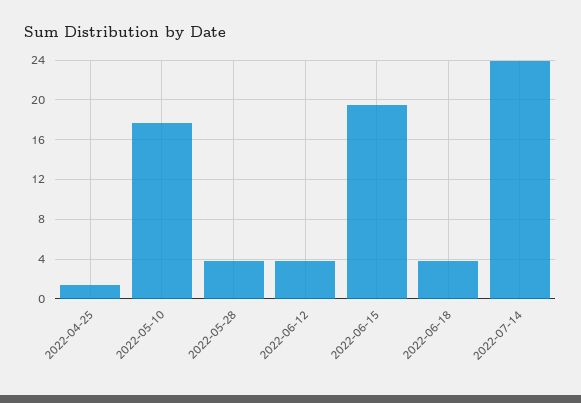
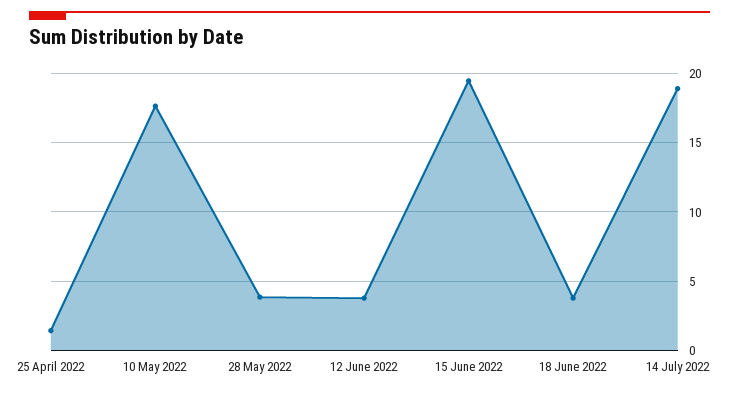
  {
    "2022-04-25": 1.5,
    "2022-05-10": 17.5,
    "2022-05-28": 4,
    "2022-06-12": 4,
    "2022-06-15": 19.5,
    "2022-06-18": 4,
-   "2022-07-14": 24
+   "2022-07-14": 19
  }

